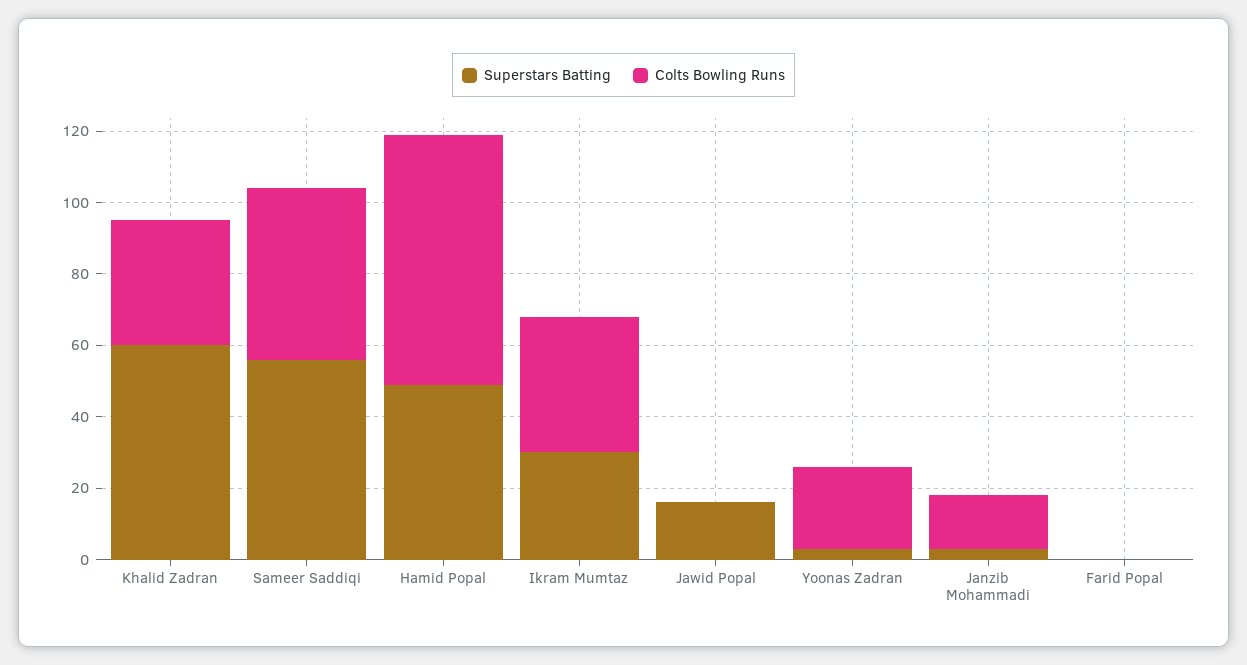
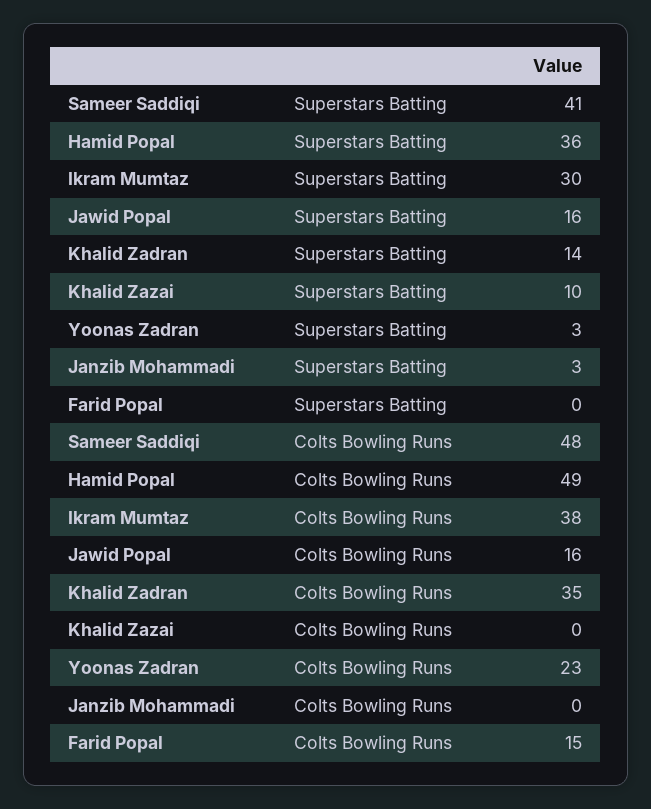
  {
    "Superstars Batting": {
-     "Khalid Zadran": 60,
+     "Khalid Zadran": 14,
-     "Sameer Saddiqi": 55,
+     "Sameer Saddiqi": 41,
-     "Hamid Popal": 50,
+     "Hamid Popal": 36,
      "Ikram Mumtaz": 30,
      "Jawid Popal": 16,
      "Yoonas Zadran": 3,
      "Janzib Mohammadi": 3,
-     "Farid Popal": 0
+     "Farid Popal": 0,
+     "Khalid Zazai": 10
    },
    "Colts Bowling Runs": {
      "Khalid Zadran": 35,
      "Sameer Saddiqi": 48,
-     "Hamid Popal": 70,
+     "Hamid Popal": 49,
      "Ikram Mumtaz": 38,
-     "Jawid Popal": 0,
+     "Jawid Popal": 16,
      "Yoonas Zadran": 23,
-     "Janzib Mohammadi": 15,
+     "Janzib Mohammadi": 0,
-     "Farid Popal": 0
+     "Farid Popal": 15,
+     "Khalid Zazai": 0
    }
  }

